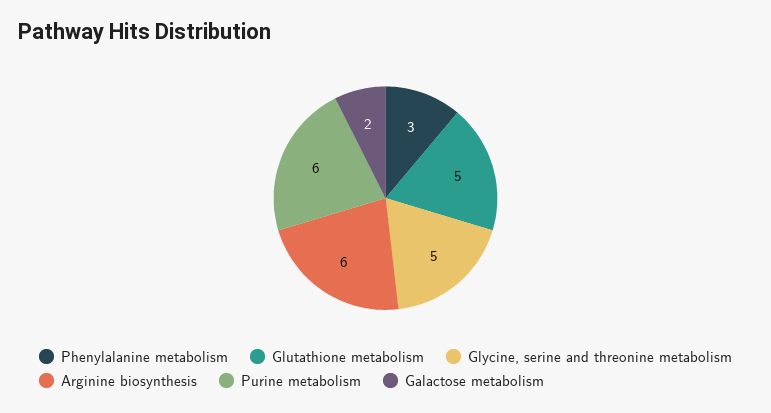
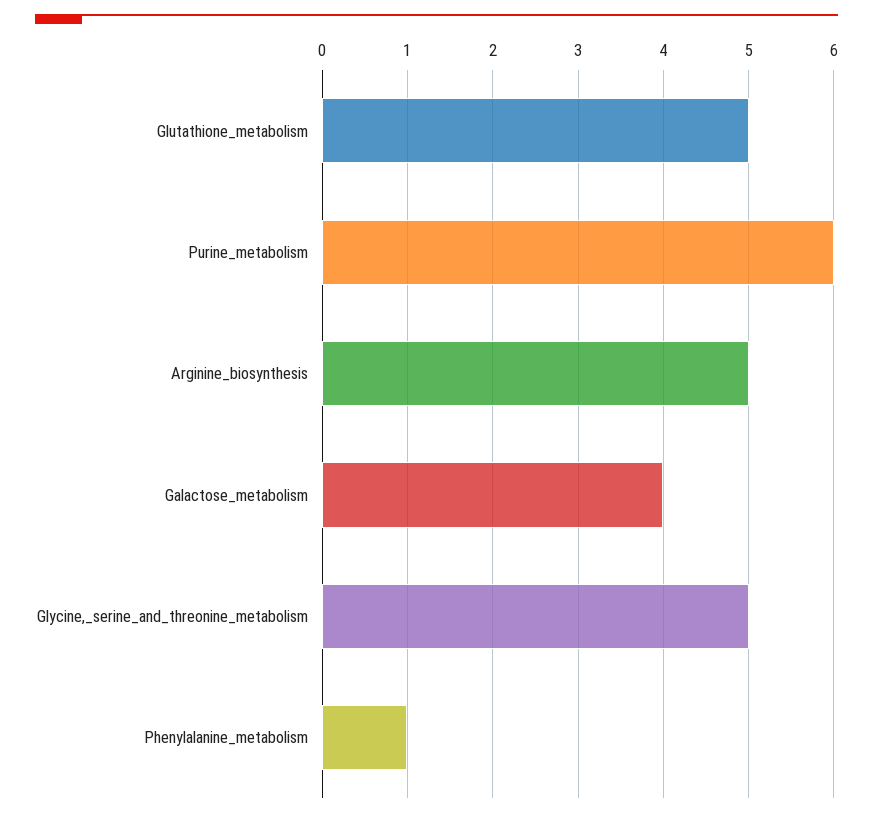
  {
-   "Phenylalanine metabolism": 3,
+   "Phenylalanine metabolism": 1,
    "Glutathione metabolism": 5,
    "Glycine, serine and threonine metabolism": 5,
-   "Arginine biosynthesis": 6,
+   "Arginine biosynthesis": 5,
    "Purine metabolism": 6,
-   "Galactose metabolism": 2
+   "Galactose metabolism": 4
  }

